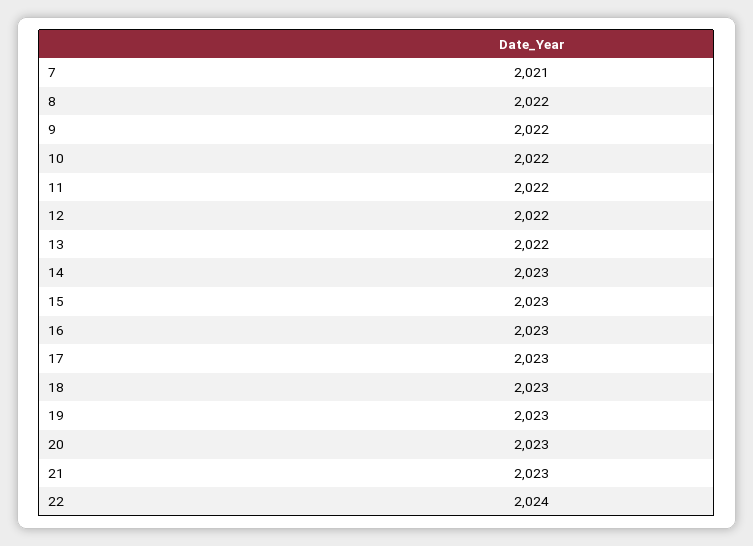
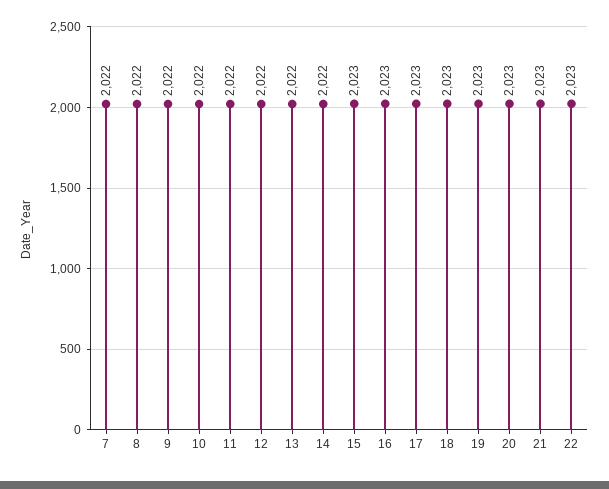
  {
-   "7": 2021,
+   "7": 2022,
    "8": 2022,
    "9": 2022,
    "10": 2022,
    "11": 2022,
    "12": 2022,
    "13": 2022,
-   "14": 2023,
+   "14": 2022,
    "15": 2023,
    "16": 2023,
    "17": 2023,
    "18": 2023,
    "19": 2023,
    "20": 2023,
    "21": 2023,
-   "22": 2024
+   "22": 2023
  }

